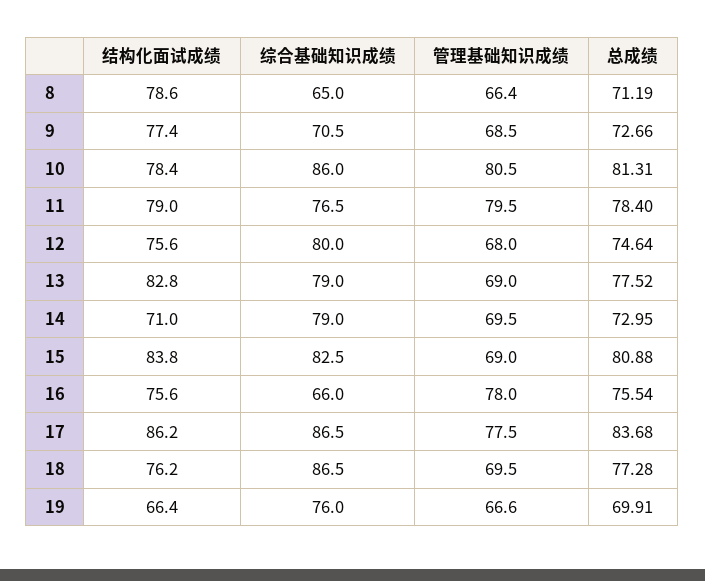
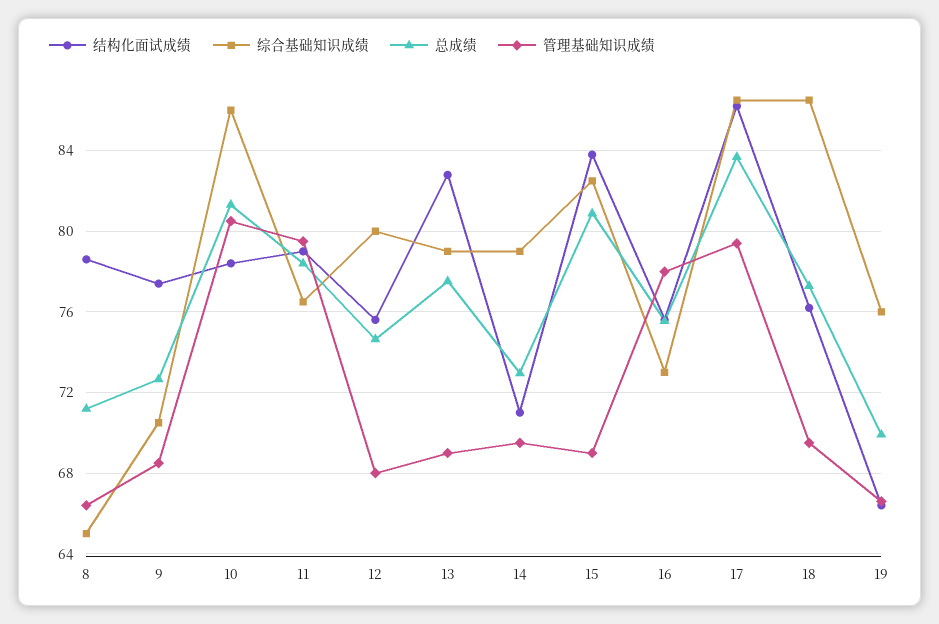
  {
    "结构化面试成绩": {
      "8": 78.6,
      "9": 77.4,
      "10": 78.4,
      "11": 79,
      "12": 75.6,
      "13": 82.8,
      "14": 71,
      "15": 83.8,
      "16": 75.6,
      "17": 86.2,
      "18": 76.2,
      "19": 66.4
    },
    "综合基础知识成绩": {
      "8": 65,
      "9": 70.5,
      "10": 86,
      "11": 76.5,
      "12": 80,
      "13": 79,
      "14": 79,
      "15": 82.5,
-     "16": 66,
+     "16": 73,
      "17": 86.5,
      "18": 86.5,
      "19": 76
    },
    "管理基础知识成绩": {
      "8": 66.4,
      "9": 68.5,
      "10": 80.5,
      "11": 79.5,
      "12": 68,
      "13": 69,
      "14": 69.5,
      "15": 69,
      "16": 78,
-     "17": 77.5,
+     "17": 79.5,
      "18": 69.5,
      "19": 66.6
    },
    "总成绩": {
      "8": 71.19,
      "9": 72.66,
      "10": 81.31,
      "11": 78.4,
      "12": 74.64,
      "13": 77.52,
      "14": 72.95,
      "15": 80.88,
      "16": 75.54,
      "17": 83.68,
      "18": 77.28,
      "19": 69.91
    }
  }

